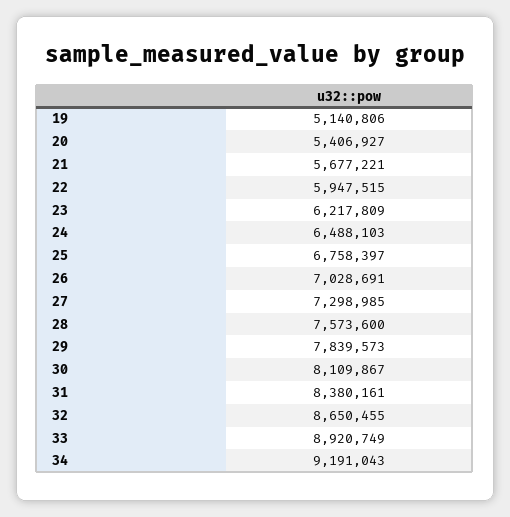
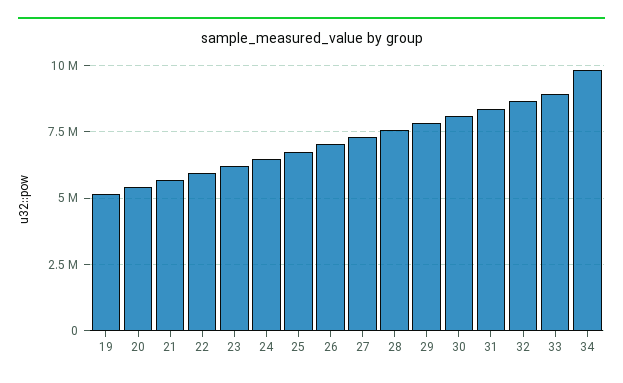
  {
    "19": 5140806,
    "20": 5406927,
    "21": 5677221,
    "22": 5947515,
    "23": 6217809,
    "24": 6488103,
    "25": 6758397,
    "26": 7028691,
    "27": 7298985,
    "28": 7573600,
    "29": 7839573,
    "30": 8109867,
    "31": 8380161,
    "32": 8650455,
    "33": 8920749,
-   "34": 9191043
+   "34": 9750000
  }

